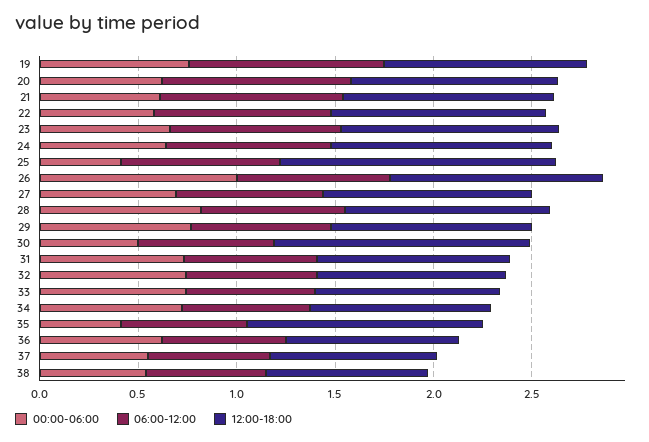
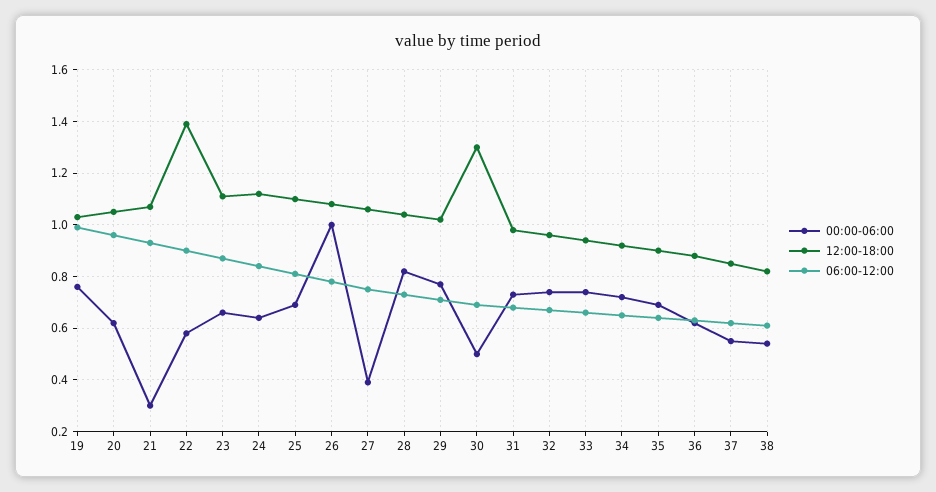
  {
    "00:00-06:00": {
      "19": 0.75,
      "20": 0.6,
-     "21": 0.6,
+     "21": 0.3,
      "22": 0.6,
      "23": 0.65,
      "24": 0.65,
-     "25": 0.4,
+     "25": 0.7,
      "26": 1,
-     "27": 0.7,
+     "27": 0.4,
      "28": 0.8,
      "29": 0.75,
      "30": 0.5,
      "31": 0.75,
      "32": 0.75,
      "33": 0.75,
      "34": 0.7,
-     "35": 0.4,
+     "35": 0.7,
      "36": 0.6,
      "37": 0.55,
      "38": 0.55
    },
    "06:00-12:00": {
      "19": 1,
      "20": 0.95,
      "21": 0.95,
      "22": 0.9,
      "23": 0.85,
      "24": 0.85,
      "25": 0.8,
      "26": 0.8,
      "27": 0.75,
      "28": 0.75,
      "29": 0.7,
      "30": 0.7,
      "31": 0.7,
      "32": 0.65,
      "33": 0.65,
      "34": 0.65,
      "35": 0.65,
      "36": 0.65,
      "37": 0.6,
      "38": 0.6
    },
    "12:00-18:00": {
      "19": 1.05,
      "20": 1.05,
      "21": 1.05,
-     "22": 1.1,
+     "22": 1.4,
      "23": 1.1,
      "24": 1.1,
-     "25": 1.4,
+     "25": 1.1,
      "26": 1.1,
      "27": 1.05,
      "28": 1.05,
      "29": 1,
      "30": 1.3,
      "31": 1,
      "32": 0.95,
      "33": 0.95,
      "34": 0.9,
-     "35": 1.2,
+     "35": 0.9,
      "36": 0.9,
      "37": 0.85,
      "38": 0.8
    }
  }

